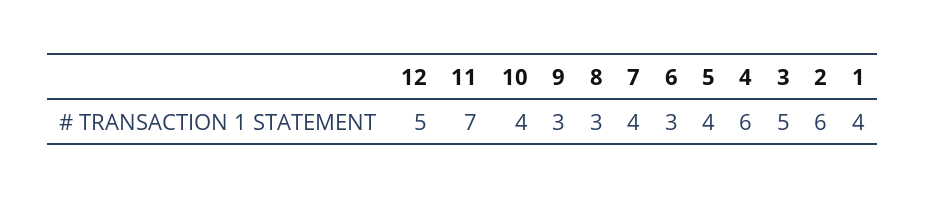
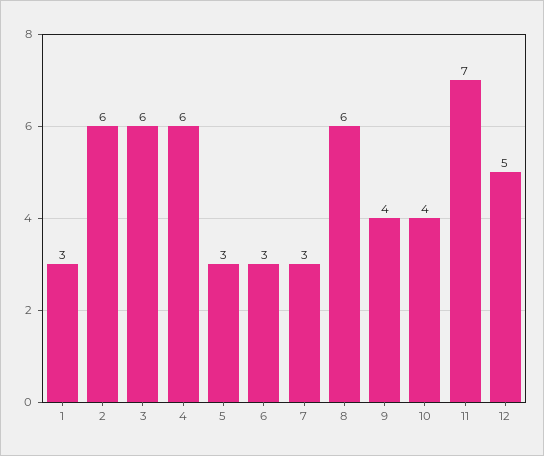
  {
    "12": 5,
    "11": 7,
    "10": 4,
-   "9": 3,
+   "9": 4,
-   "8": 3,
+   "8": 6,
-   "7": 4,
+   "7": 3,
    "6": 3,
-   "5": 4,
+   "5": 3,
    "4": 6,
-   "3": 5,
+   "3": 6,
    "2": 6,
-   "1": 4
+   "1": 3
  }

